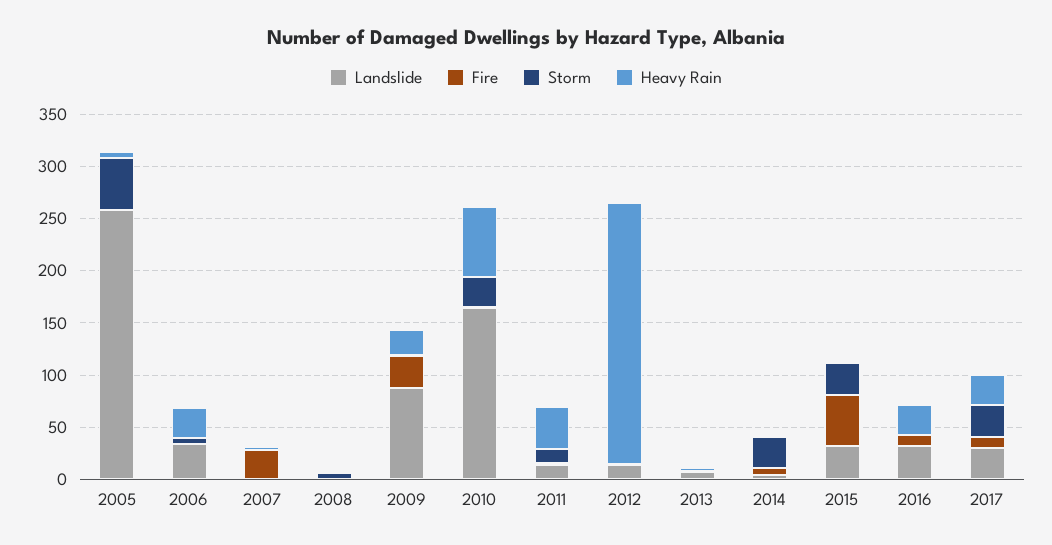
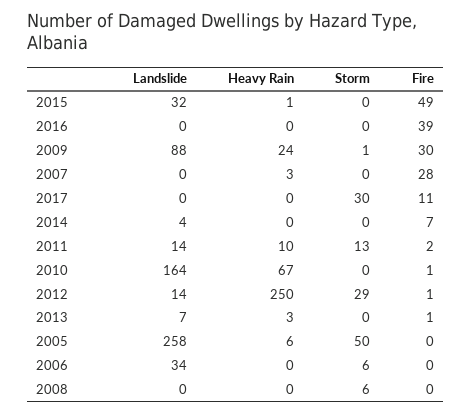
  {
    "Landslide": {
      "2005": 258,
      "2006": 34,
      "2007": 0,
      "2008": 0,
      "2009": 88,
      "2010": 164,
      "2011": 14,
      "2012": 14,
      "2013": 7,
      "2014": 4,
      "2015": 32,
-     "2016": 30,
+     "2016": 0,
-     "2017": 30
+     "2017": 0
    },
    "Fire": {
      "2005": 0,
      "2006": 0,
      "2007": 28,
      "2008": 0,
      "2009": 30,
      "2010": 1,
      "2011": 2,
      "2012": 1,
      "2013": 1,
      "2014": 7,
      "2015": 49,
-     "2016": 10,
+     "2016": 39,
      "2017": 11
    },
    "Storm": {
      "2005": 50,
      "2006": 6,
      "2007": 0,
      "2008": 6,
      "2009": 1,
-     "2010": 30,
+     "2010": 0,
      "2011": 13,
-     "2012": 0,
+     "2012": 29,
      "2013": 0,
-     "2014": 30,
+     "2014": 0,
-     "2015": 30,
+     "2015": 0,
      "2016": 0,
      "2017": 30
    },
    "Heavy Rain": {
      "2005": 6,
-     "2006": 30,
+     "2006": 0,
      "2007": 3,
      "2008": 0,
      "2009": 24,
      "2010": 67,
-     "2011": 40,
+     "2011": 10,
      "2012": 250,
      "2013": 3,
      "2014": 0,
      "2015": 1,
-     "2016": 30,
+     "2016": 0,
-     "2017": 30
+     "2017": 0
    }
  }

